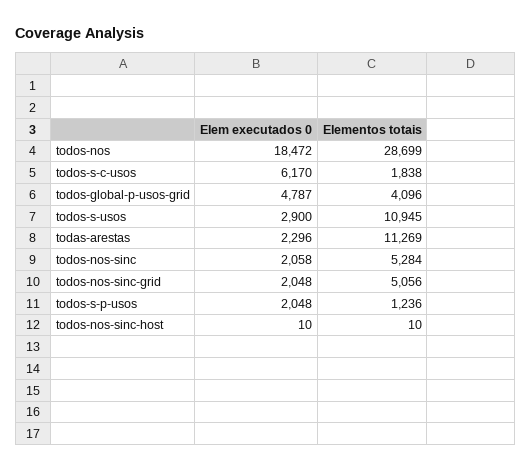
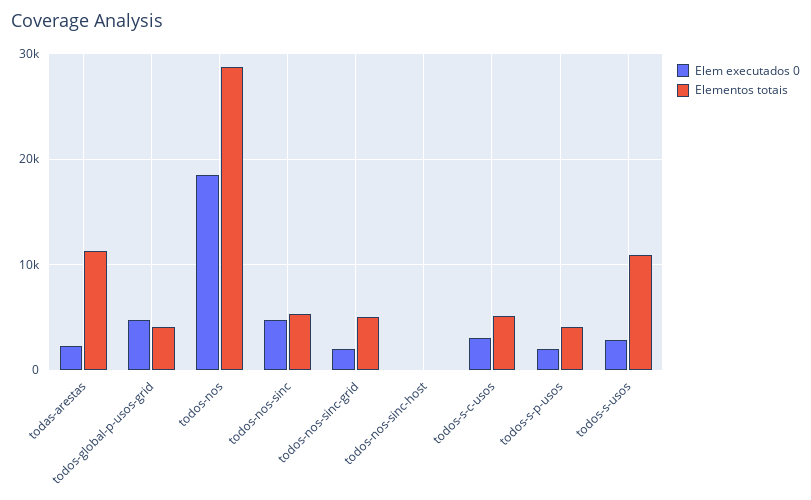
  {
    "Elem executados 0": {
      "todos-nos": 18472,
-     "todos-s-c-usos": 6170,
+     "todos-s-c-usos": 3000,
      "todos-global-p-usos-grid": 4787,
      "todos-s-usos": 2900,
      "todas-arestas": 2296,
-     "todos-nos-sinc": 2058,
+     "todos-nos-sinc": 5000,
      "todos-nos-sinc-grid": 2048,
      "todos-s-p-usos": 2048,
      "todos-nos-sinc-host": 10
    },
    "Elementos totais": {
      "todos-nos": 28699,
-     "todos-s-c-usos": 1838,
+     "todos-s-c-usos": 5000,
      "todos-global-p-usos-grid": 4096,
      "todos-s-usos": 10945,
      "todas-arestas": 11269,
      "todos-nos-sinc": 5284,
      "todos-nos-sinc-grid": 5056,
-     "todos-s-p-usos": 1236,
+     "todos-s-p-usos": 4000,
      "todos-nos-sinc-host": 10
    }
  }

